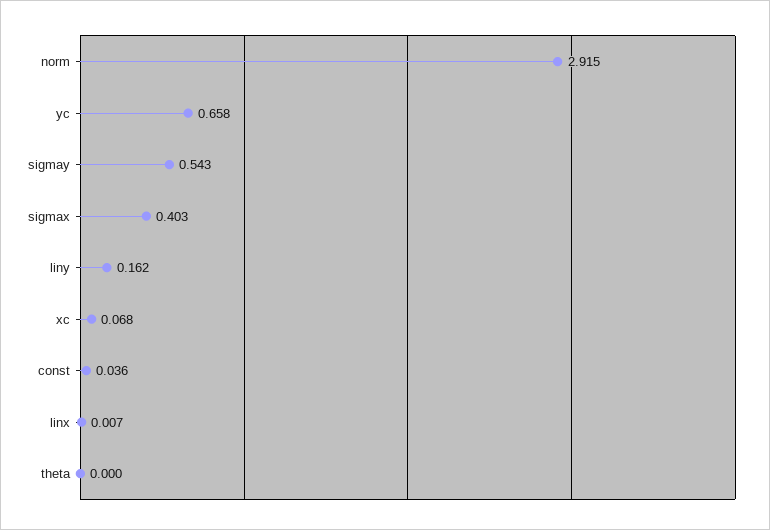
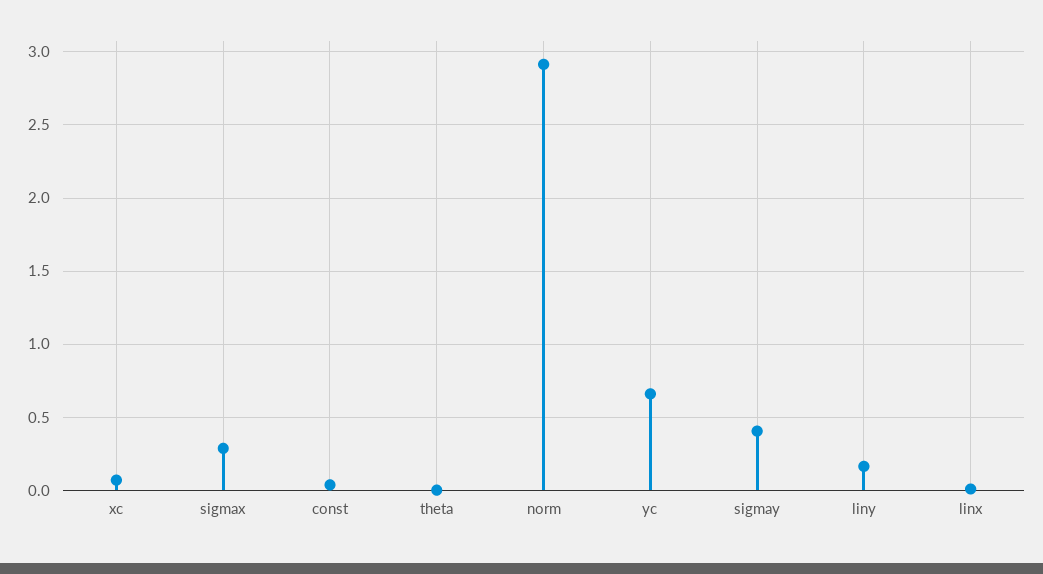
  {
    "norm": 2.915,
    "yc": 0.658,
-   "sigmay": 0.543,
+   "sigmay": 0.4,
-   "sigmax": 0.403,
+   "sigmax": 0.3,
    "liny": 0.162,
    "xc": 0.068,
    "const": 0.036,
    "linx": 0.007,
    "theta": 0
  }

